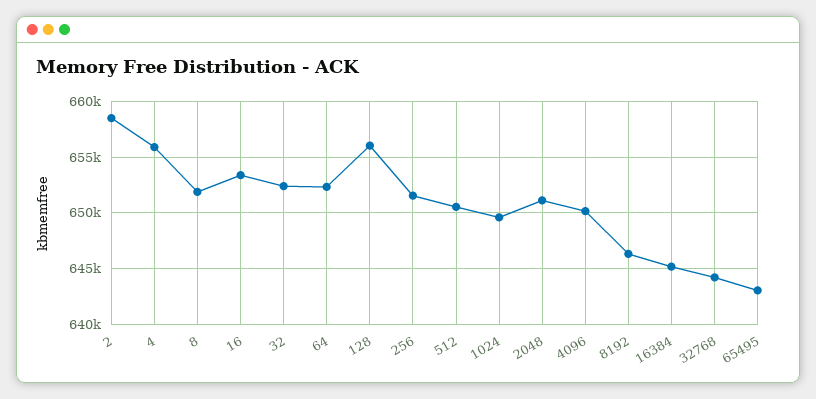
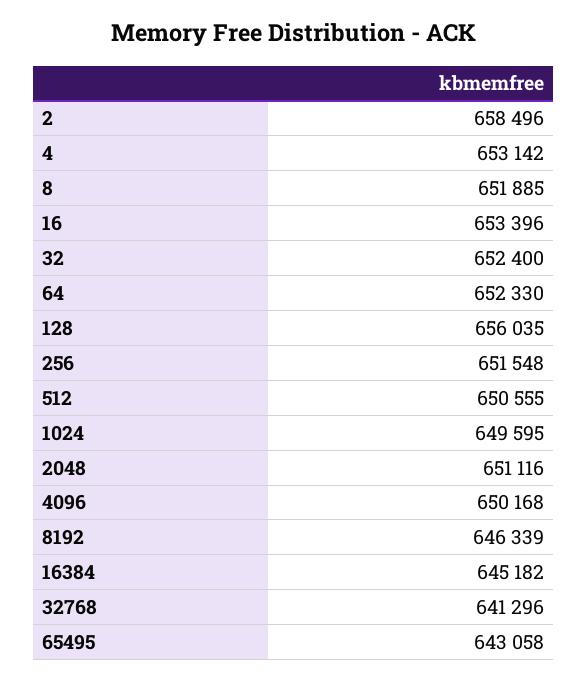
  {
    "2": 658496,
-   "4": 656000,
+   "4": 653142,
    "8": 651885,
    "16": 653396,
    "32": 652400,
    "64": 652330,
    "128": 656035,
    "256": 651548,
    "512": 650555,
    "1024": 649595,
    "2048": 651116,
    "4096": 650168,
    "8192": 646339,
    "16384": 645182,
-   "32768": 644000,
+   "32768": 641296,
    "65495": 643058
  }

